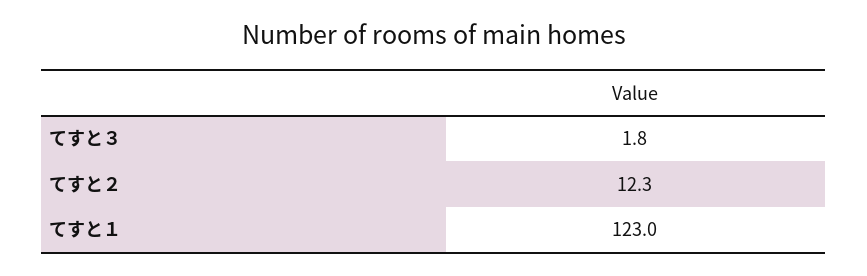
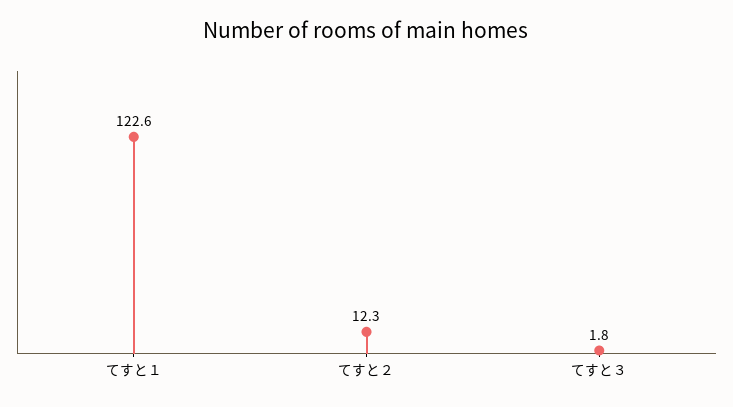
  {
    "てすと３": 1.8,
    "てすと２": 12.3,
-   "てすと１": 123
+   "てすと１": 122.6
  }

